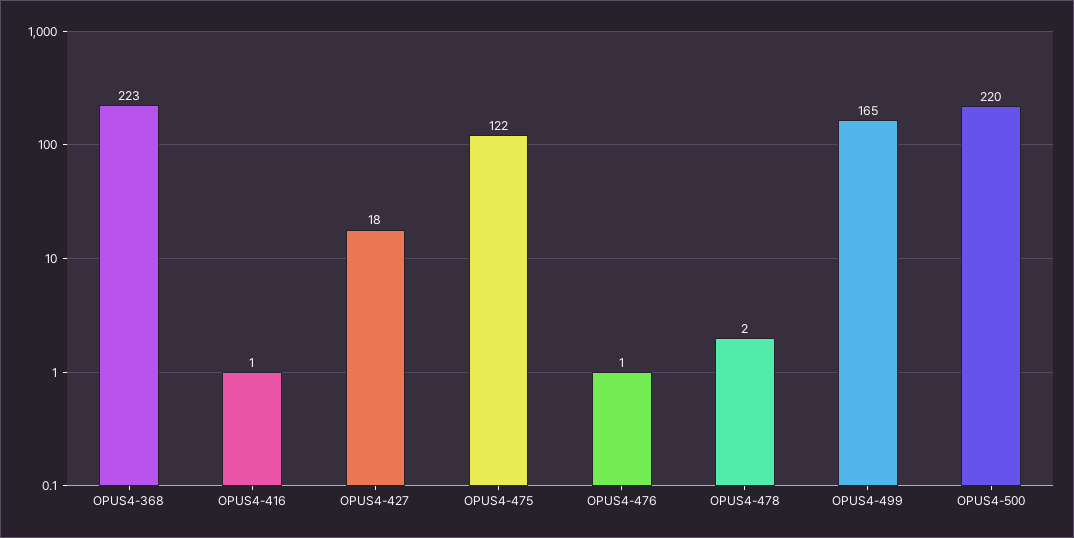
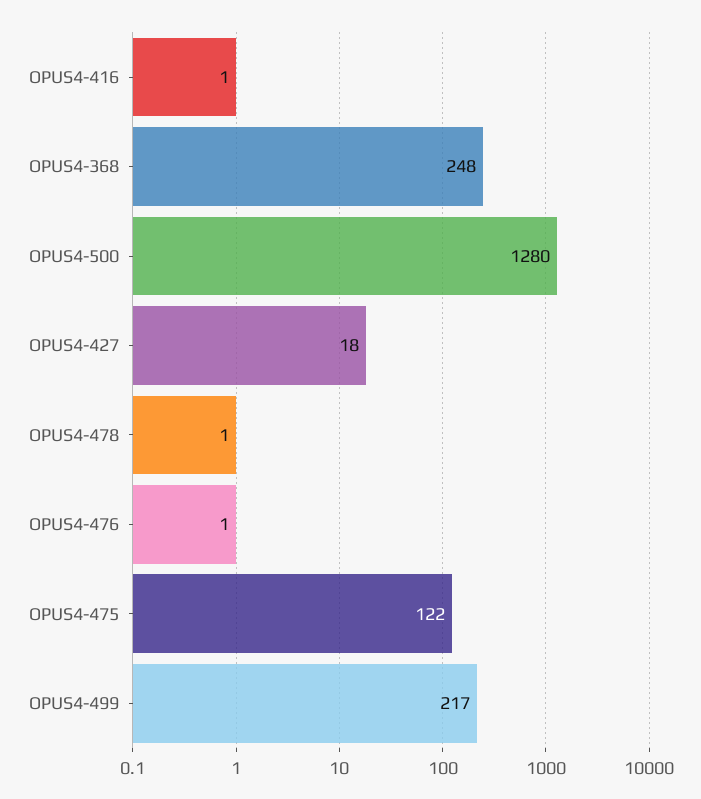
  {
-   "OPUS4-368": 223,
+   "OPUS4-368": 248,
    "OPUS4-416": 1,
    "OPUS4-427": 18,
    "OPUS4-475": 122,
    "OPUS4-476": 1,
-   "OPUS4-478": 2,
+   "OPUS4-478": 1,
-   "OPUS4-499": 165,
+   "OPUS4-499": 217,
-   "OPUS4-500": 220
+   "OPUS4-500": 1280
  }

